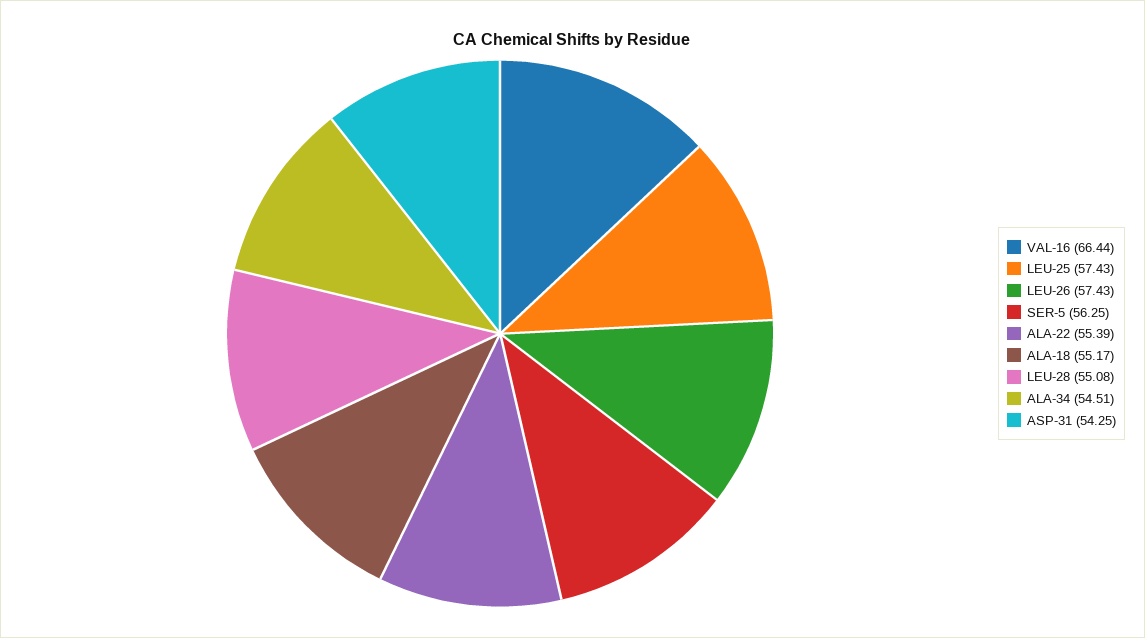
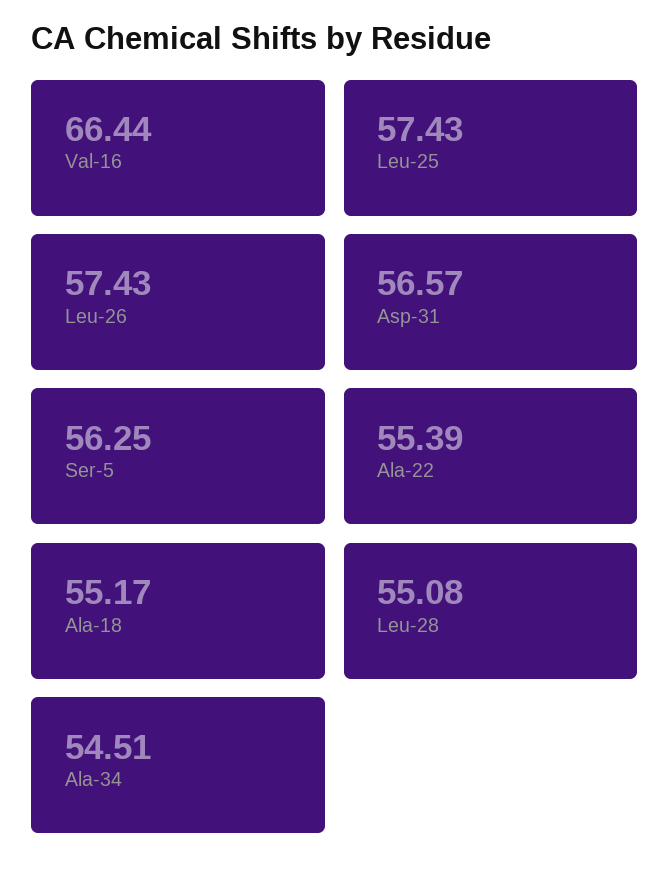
  {
    "VAL-16": 66.44,
    "LEU-25": 57.43,
    "LEU-26": 57.43,
    "SER-5": 56.25,
    "ALA-22": 55.39,
    "ALA-18": 55.17,
    "LEU-28": 55.08,
    "ALA-34": 54.51,
-   "ASP-31": 54.25
+   "ASP-31": 56.57
  }

